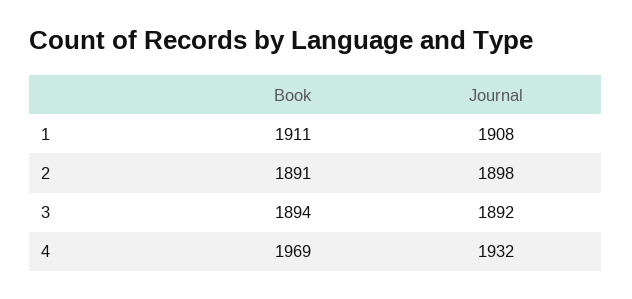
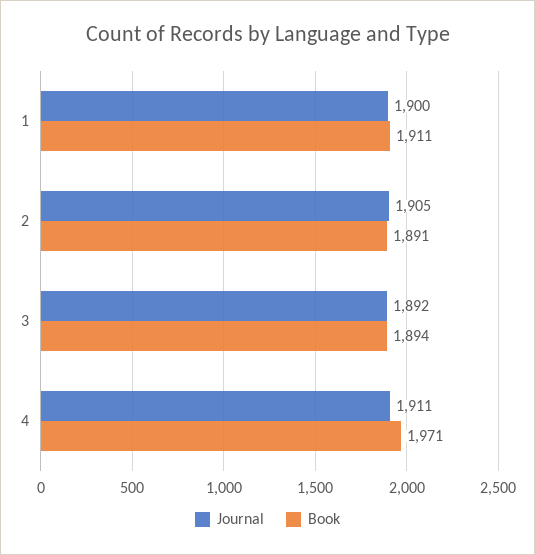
  {
    "Book": {
      "1": 1911,
      "2": 1891,
      "3": 1894,
-     "4": 1969
+     "4": 1971
    },
    "Journal": {
-     "1": 1908,
+     "1": 1900,
-     "2": 1898,
+     "2": 1905,
      "3": 1892,
-     "4": 1932
+     "4": 1911
    }
  }

